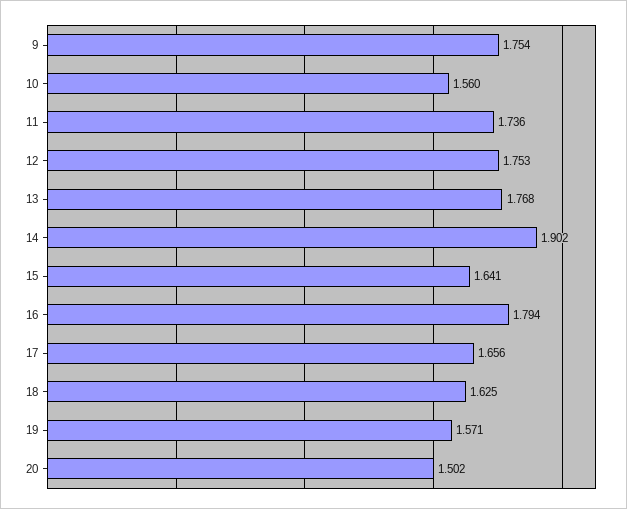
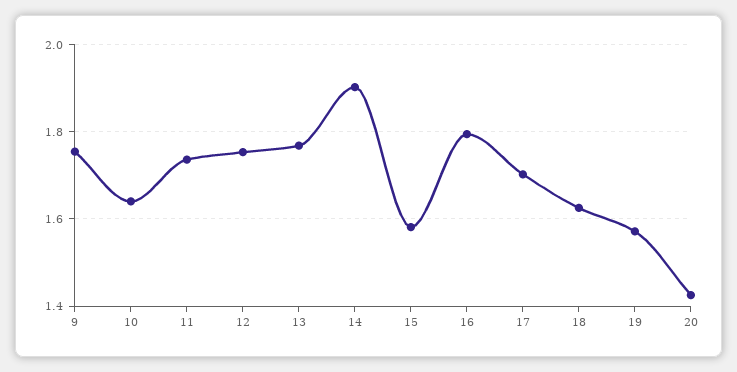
  {
    "9": 1.754,
-   "10": 1.56,
+   "10": 1.64,
    "11": 1.736,
    "12": 1.753,
    "13": 1.768,
    "14": 1.902,
-   "15": 1.641,
+   "15": 1.58,
    "16": 1.794,
-   "17": 1.656,
+   "17": 1.7,
    "18": 1.625,
    "19": 1.571,
-   "20": 1.502
+   "20": 1.42
  }

